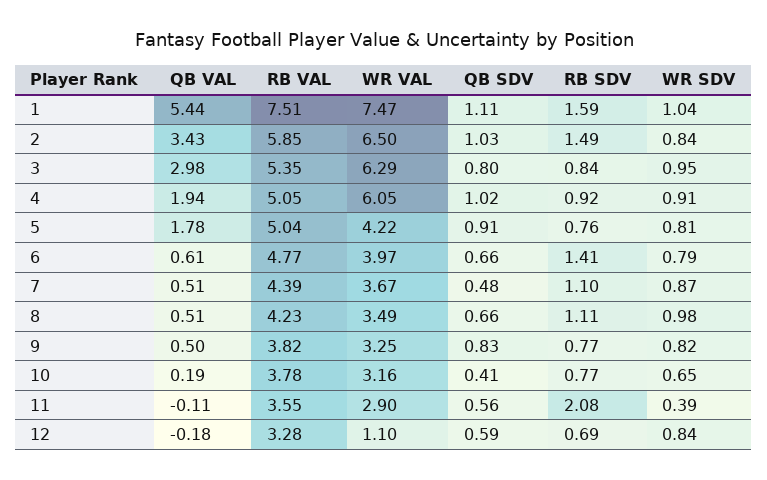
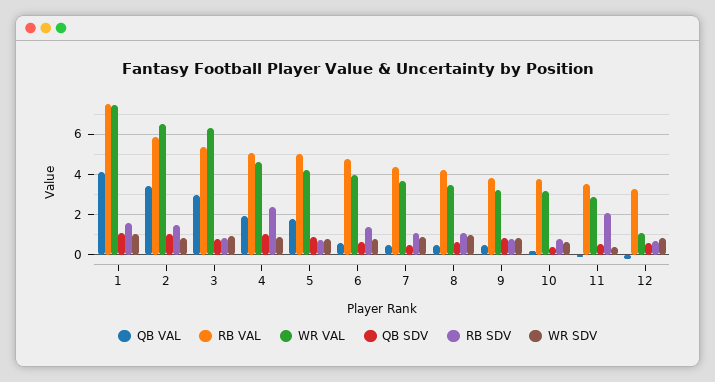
  {
    "QB VAL": {
-     "1": 5.44,
+     "1": 4,
      "2": 3.43,
      "3": 2.98,
      "4": 1.94,
      "5": 1.78,
      "6": 0.61,
      "7": 0.51,
      "8": 0.51,
      "9": 0.5,
      "10": 0.19,
      "11": -0.11,
      "12": -0.18
    },
    "RB VAL": {
      "1": 7.51,
      "2": 5.85,
      "3": 5.35,
      "4": 5.05,
      "5": 5.04,
      "6": 4.77,
      "7": 4.39,
      "8": 4.23,
      "9": 3.82,
      "10": 3.78,
      "11": 3.55,
      "12": 3.28
    },
    "WR VAL": {
      "1": 7.47,
      "2": 6.5,
      "3": 6.29,
-     "4": 6.05,
+     "4": 4.5,
      "5": 4.22,
      "6": 3.97,
      "7": 3.67,
      "8": 3.49,
      "9": 3.25,
      "10": 3.16,
      "11": 2.9,
      "12": 1.1
    },
    "QB SDV": {
      "1": 1.11,
      "2": 1.03,
      "3": 0.8,
      "4": 1.02,
      "5": 0.91,
      "6": 0.66,
      "7": 0.48,
      "8": 0.66,
      "9": 0.83,
      "10": 0.41,
      "11": 0.56,
      "12": 0.59
    },
    "RB SDV": {
      "1": 1.59,
      "2": 1.49,
      "3": 0.84,
-     "4": 0.92,
+     "4": 2.5,
      "5": 0.76,
      "6": 1.41,
      "7": 1.1,
      "8": 1.11,
      "9": 0.77,
      "10": 0.77,
      "11": 2.08,
      "12": 0.69
    },
    "WR SDV": {
      "1": 1.04,
      "2": 0.84,
      "3": 0.95,
      "4": 0.91,
      "5": 0.81,
      "6": 0.79,
      "7": 0.87,
      "8": 0.98,
      "9": 0.82,
      "10": 0.65,
      "11": 0.39,
      "12": 0.84
    }
  }

